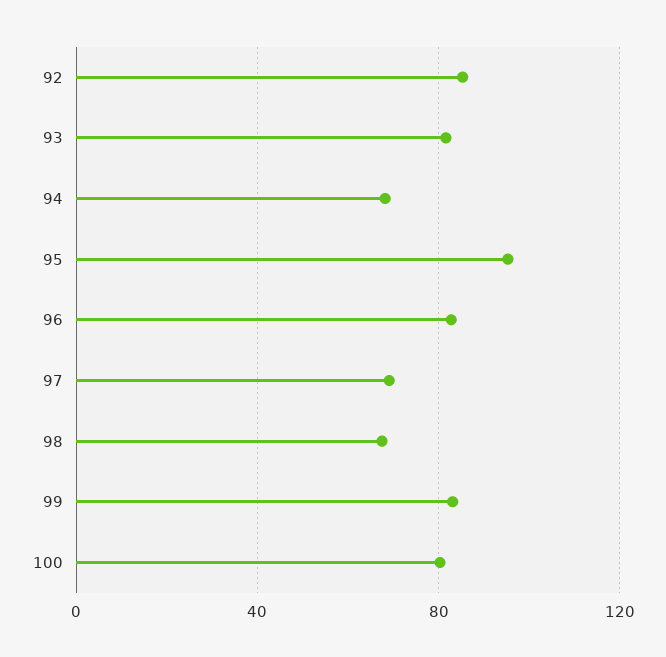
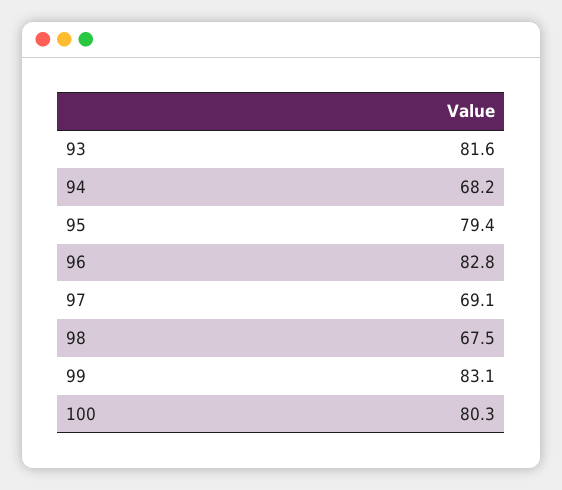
  {
-   "92": 85,
    "93": 81.6,
    "94": 68.2,
-   "95": 95,
+   "95": 79.4,
    "96": 82.8,
    "97": 69.1,
    "98": 67.5,
    "99": 83.1,
    "100": 80.3
  }

